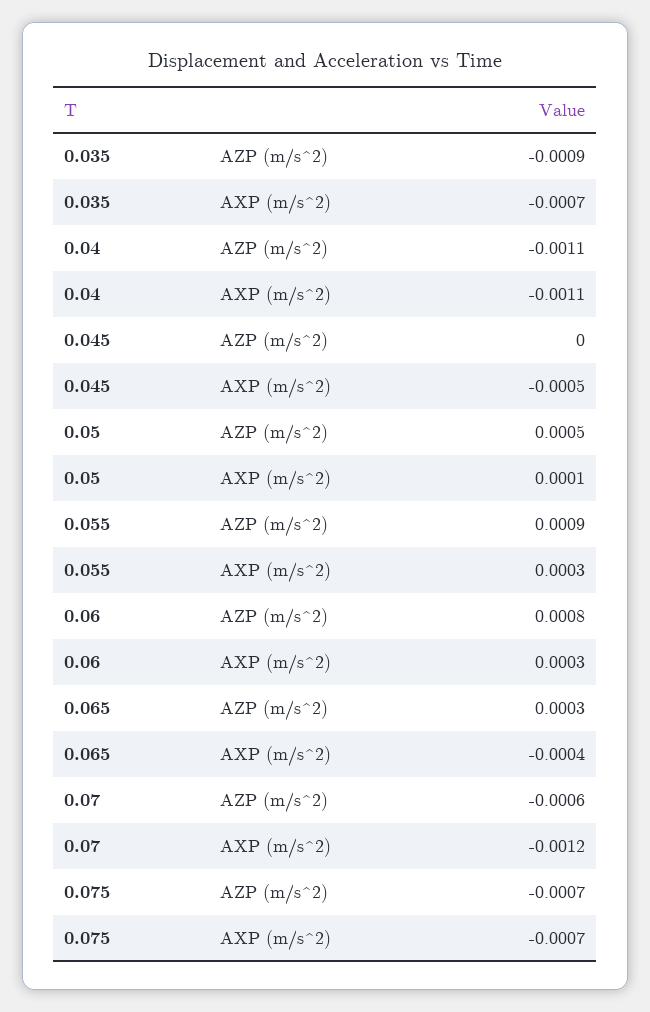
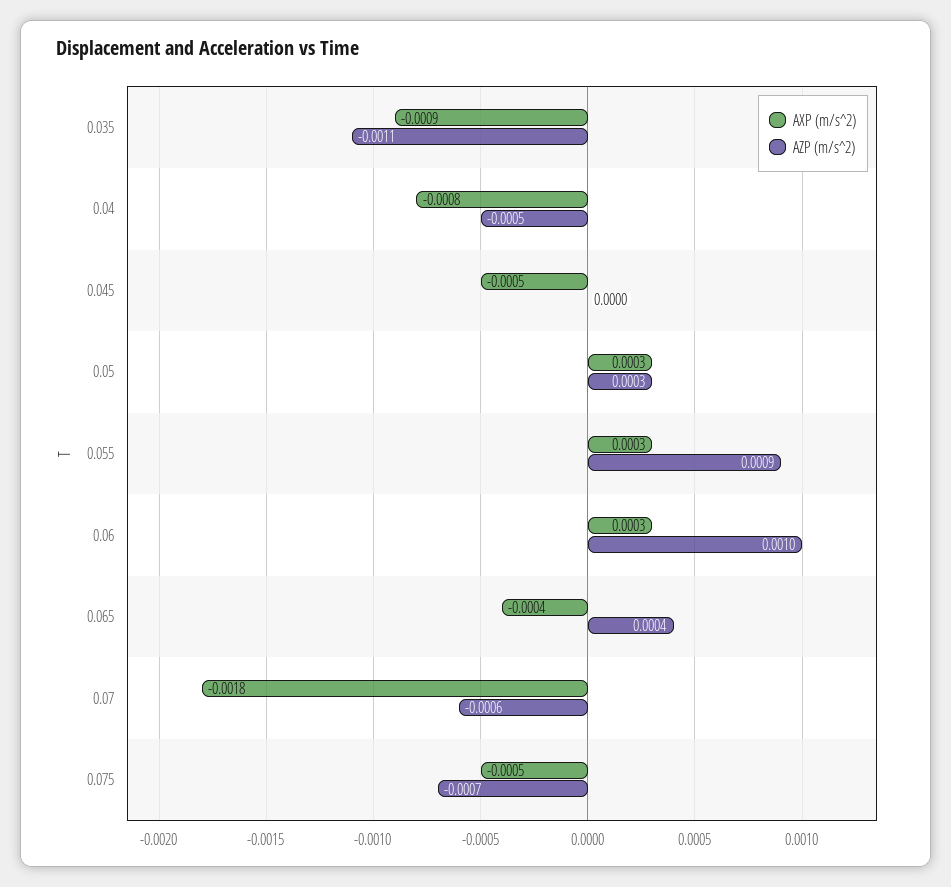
  {
    "AZP (m/s^2)": {
-     "0.035": -0.0009,
+     "0.035": -0.0011,
-     "0.04": -0.0011,
+     "0.04": -0.0005,
      "0.045": 0,
-     "0.05": 0.0005,
+     "0.05": 0.0003,
      "0.055": 0.0009,
-     "0.06": 0.0008,
+     "0.06": 0.001,
-     "0.065": 0.0003,
+     "0.065": 0.0004,
      "0.07": -0.0006,
      "0.075": -0.0007
    },
    "AXP (m/s^2)": {
-     "0.035": -0.0007,
+     "0.035": -0.0009,
-     "0.04": -0.0011,
+     "0.04": -0.0008,
      "0.045": -0.0005,
-     "0.05": 0.0001,
+     "0.05": 0.0003,
      "0.055": 0.0003,
      "0.06": 0.0003,
      "0.065": -0.0004,
-     "0.07": -0.0012,
+     "0.07": -0.0018,
-     "0.075": -0.0007
+     "0.075": -0.0005
    }
  }

